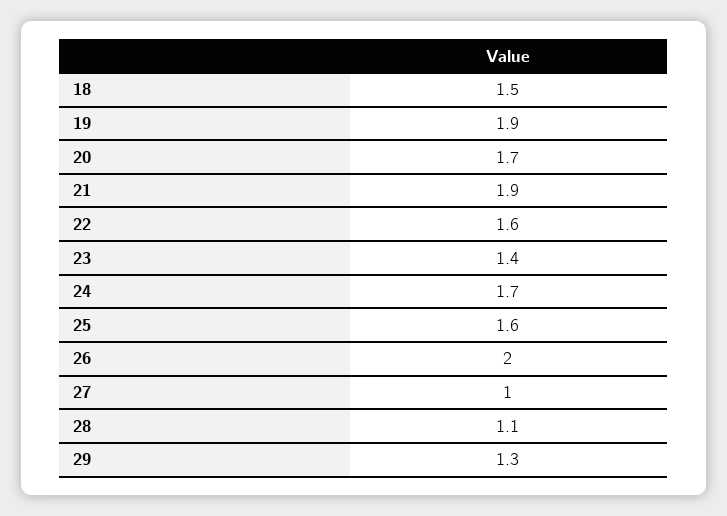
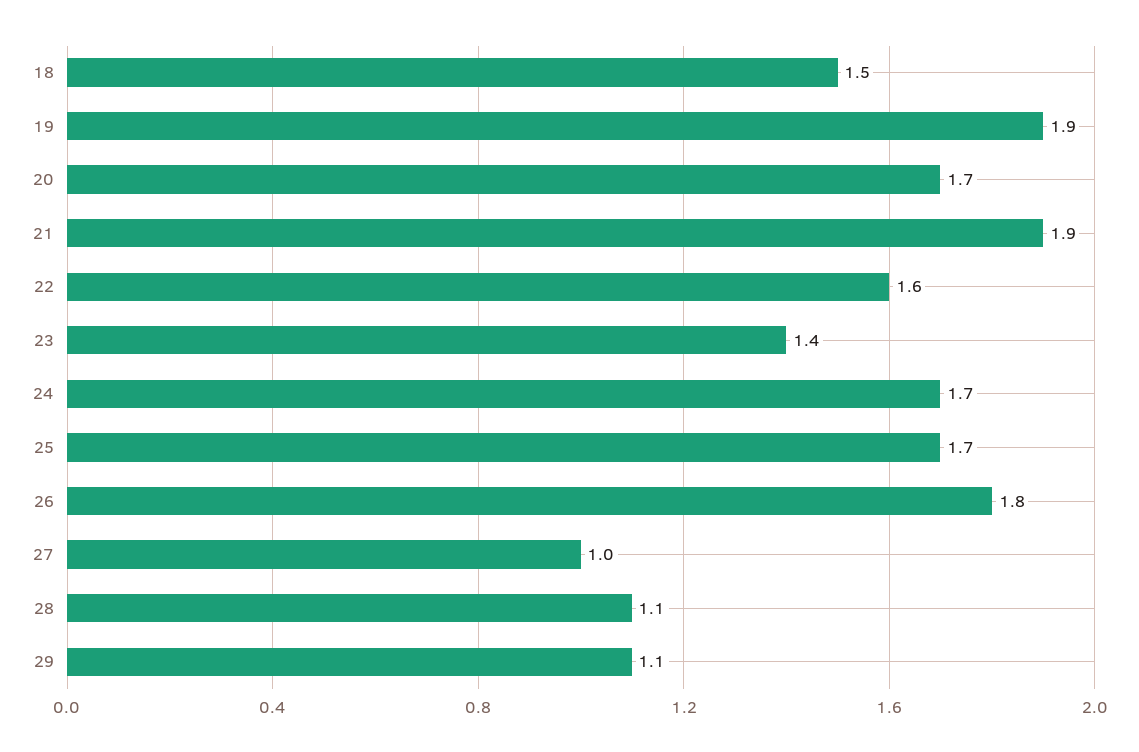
  {
    "18": 1.5,
    "19": 1.9,
    "20": 1.7,
    "21": 1.9,
    "22": 1.6,
    "23": 1.4,
    "24": 1.7,
-   "25": 1.6,
+   "25": 1.7,
-   "26": 2,
+   "26": 1.8,
    "27": 1,
    "28": 1.1,
-   "29": 1.3
+   "29": 1.1
  }

